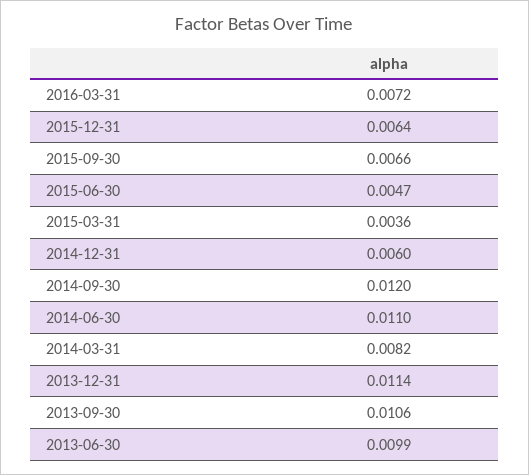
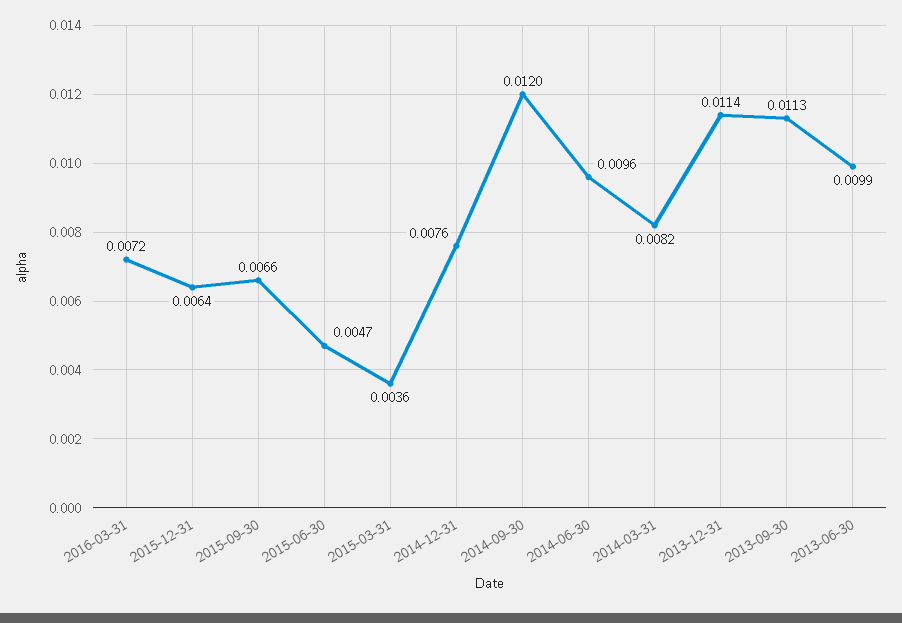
  {
    "2016-03-31": 0.0072,
    "2015-12-31": 0.0064,
    "2015-09-30": 0.0066,
    "2015-06-30": 0.0047,
    "2015-03-31": 0.0036,
-   "2014-12-31": 0.006,
+   "2014-12-31": 0.0076,
    "2014-09-30": 0.012,
-   "2014-06-30": 0.011,
+   "2014-06-30": 0.0096,
    "2014-03-31": 0.0082,
    "2013-12-31": 0.0114,
-   "2013-09-30": 0.0106,
+   "2013-09-30": 0.0113,
    "2013-06-30": 0.0099
  }

